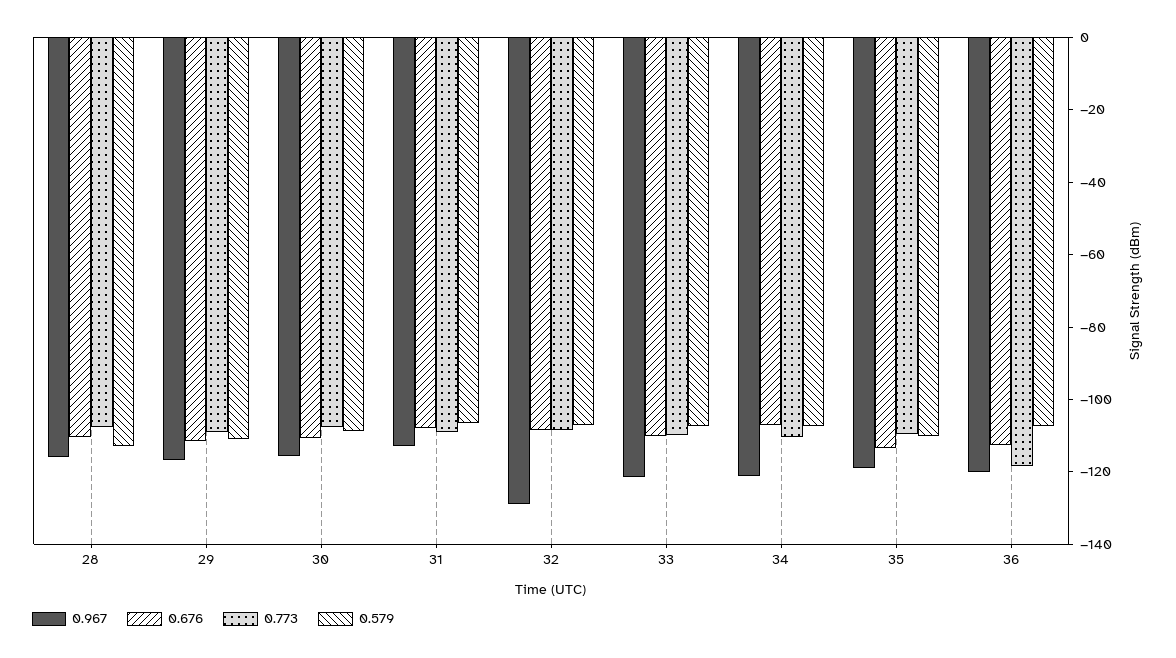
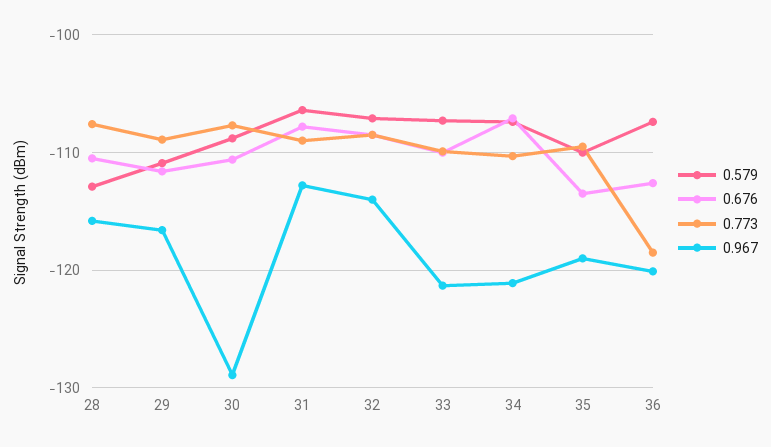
  {
    "0.967": {
      "28": -116,
      "29": -117,
-     "30": -115,
+     "30": -129,
      "31": -113,
-     "32": -130,
+     "32": -114,
      "33": -121,
      "34": -121,
      "35": -119,
      "36": -120
    },
    "0.676": {
      "28": -111,
      "29": -112,
      "30": -111,
      "31": -108,
      "32": -109,
      "33": -110,
      "34": -107,
      "35": -114,
      "36": -113
    },
    "0.773": {
      "28": -108,
      "29": -109,
      "30": -108,
      "31": -109,
      "32": -109,
      "33": -110,
      "34": -110,
      "35": -110,
      "36": -119
    },
    "0.579": {
      "28": -113,
      "29": -111,
      "30": -109,
      "31": -106,
      "32": -107,
      "33": -107,
      "34": -107,
      "35": -110,
      "36": -107
    }
  }

